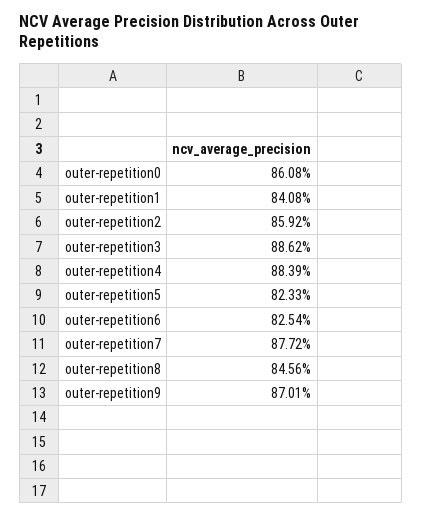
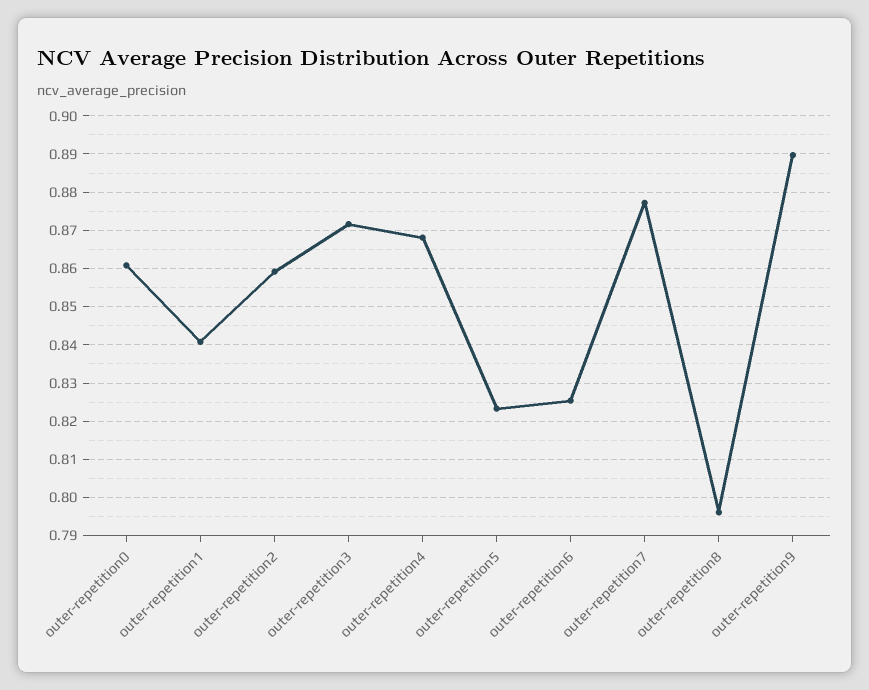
  {
    "outer-repetition0": 0.8608,
    "outer-repetition1": 0.8408,
    "outer-repetition2": 0.8592,
-   "outer-repetition3": 0.8862,
+   "outer-repetition3": 0.872,
-   "outer-repetition4": 0.8839,
+   "outer-repetition4": 0.868,
    "outer-repetition5": 0.8233,
    "outer-repetition6": 0.8254,
    "outer-repetition7": 0.8772,
-   "outer-repetition8": 0.8456,
+   "outer-repetition8": 0.796,
-   "outer-repetition9": 0.8701
+   "outer-repetition9": 0.89
  }

